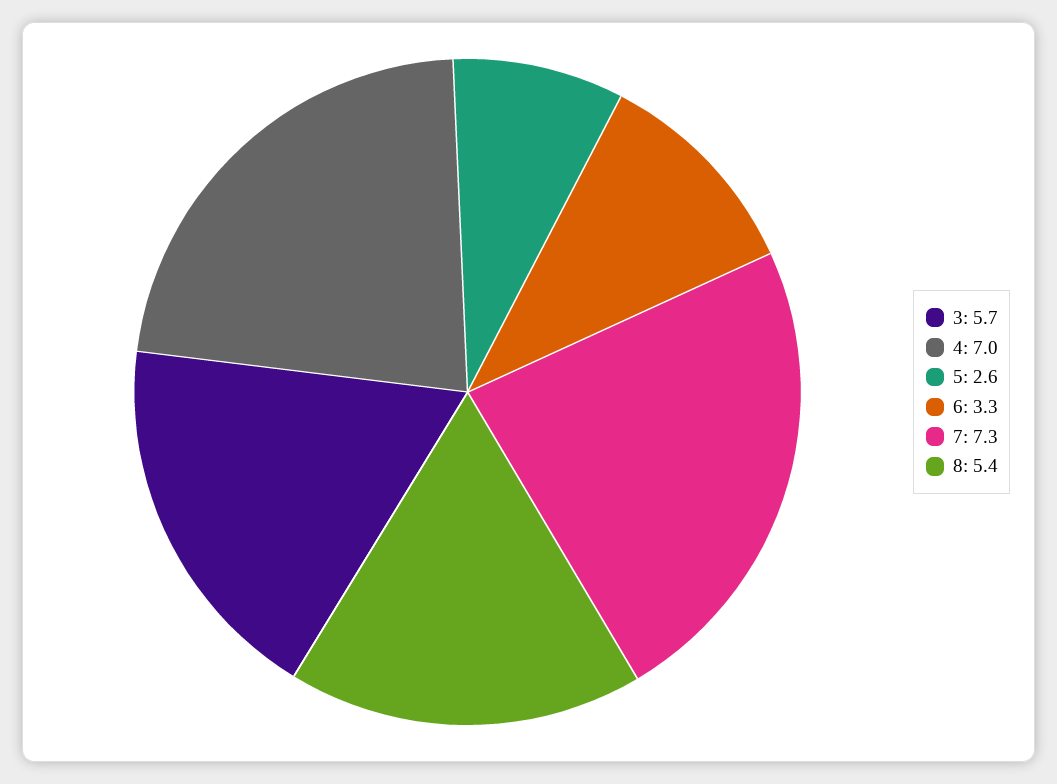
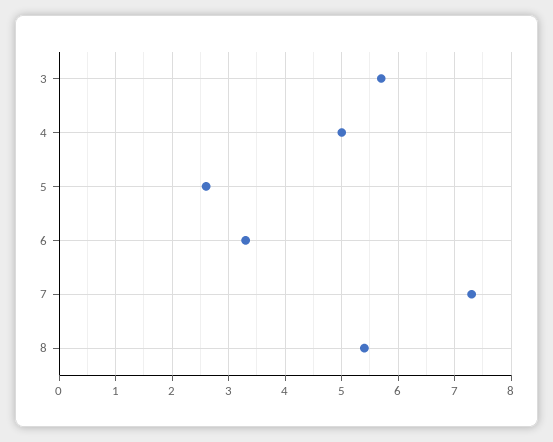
  {
    "3": 5.7,
-   "4": 7,
+   "4": 5,
    "5": 2.6,
    "6": 3.3,
    "7": 7.3,
    "8": 5.4
  }

